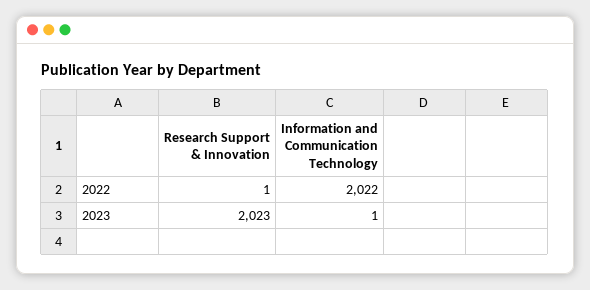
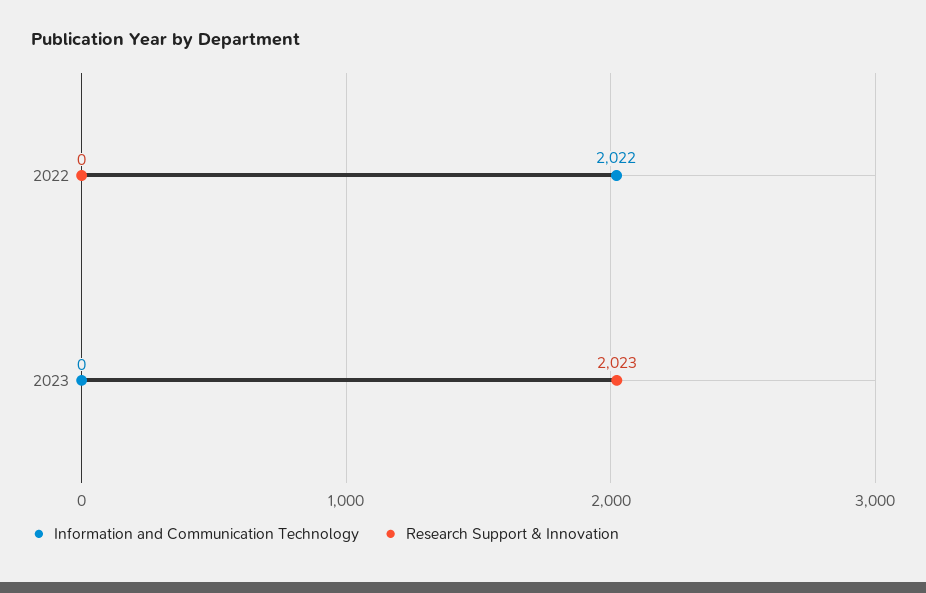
  {
    "Research Support & Innovation": {
-     "2022": 1,
+     "2022": 0,
      "2023": 2023
    },
    "Information and Communication Technology": {
      "2022": 2022,
-     "2023": 1
+     "2023": 0
    }
  }

